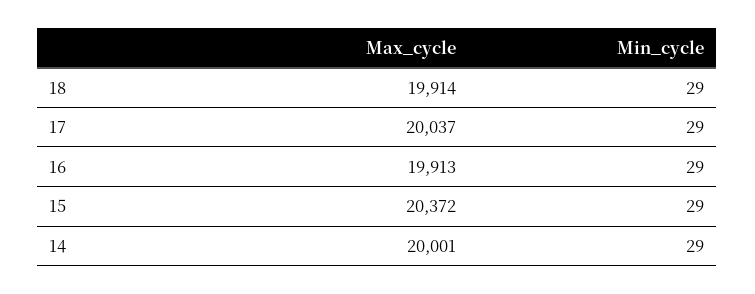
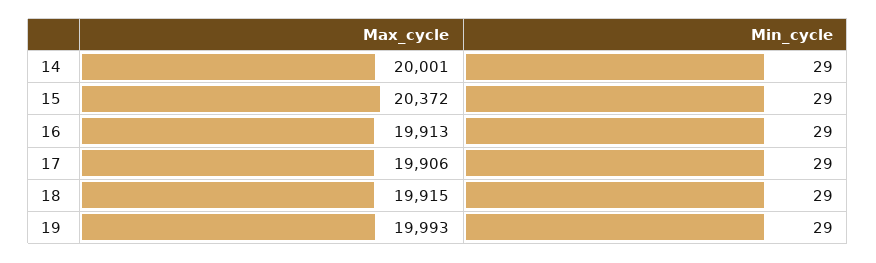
  {
    "Max_cycle": {
-     "18": 19914,
+     "18": 19915,
-     "17": 20037,
+     "17": 19906,
      "16": 19913,
      "15": 20372,
-     "14": 20001
+     "14": 20001,
+     "19": 19993
    },
    "Min_cycle": {
      "18": 29,
      "17": 29,
      "16": 29,
      "15": 29,
-     "14": 29
+     "14": 29,
+     "19": 29
    }
  }

